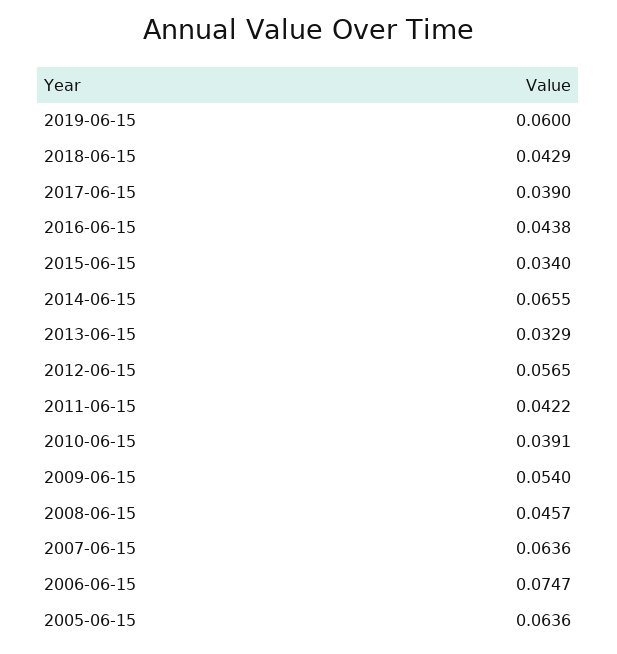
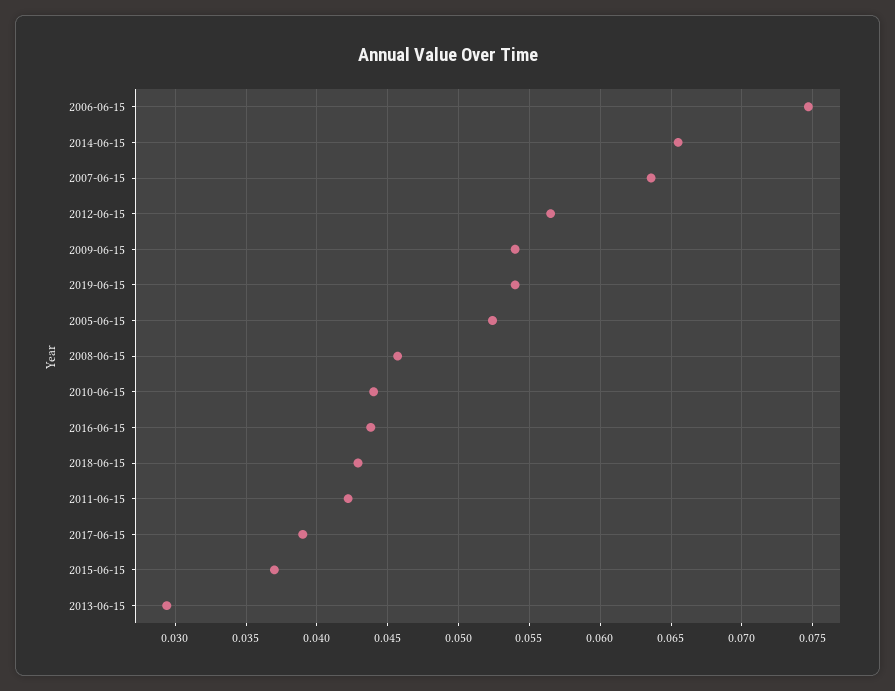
  {
-   "2019-06-15": 0.06,
+   "2019-06-15": 0.054,
    "2018-06-15": 0.0429,
    "2017-06-15": 0.039,
    "2016-06-15": 0.0438,
-   "2015-06-15": 0.034,
+   "2015-06-15": 0.037,
    "2014-06-15": 0.0655,
-   "2013-06-15": 0.0329,
+   "2013-06-15": 0.0295,
    "2012-06-15": 0.0565,
    "2011-06-15": 0.0422,
-   "2010-06-15": 0.0391,
+   "2010-06-15": 0.044,
    "2009-06-15": 0.054,
    "2008-06-15": 0.0457,
    "2007-06-15": 0.0636,
    "2006-06-15": 0.0747,
-   "2005-06-15": 0.0636
+   "2005-06-15": 0.0525
  }

